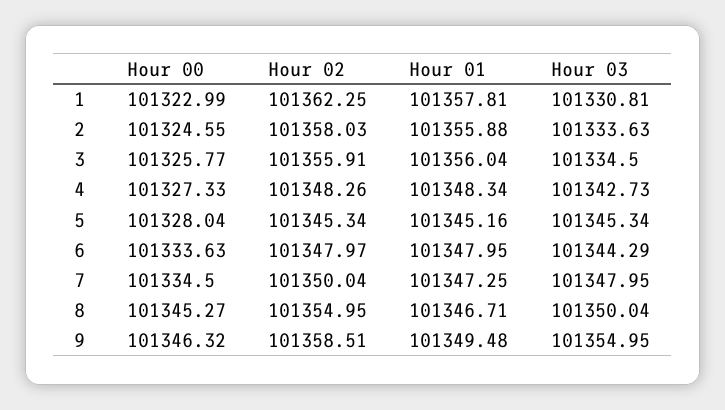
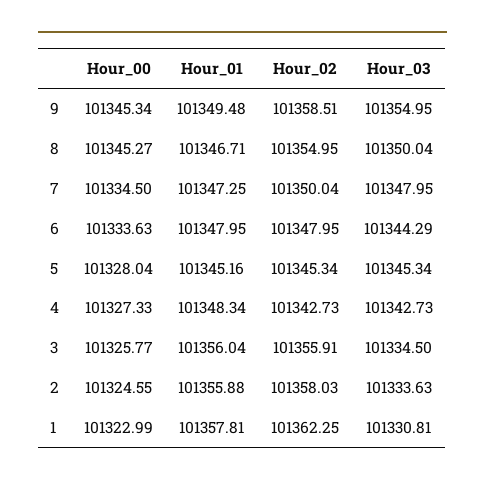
  {
    "Hour 00": {
      "1": 101322.99,
      "2": 101324.55,
      "3": 101325.77,
      "4": 101327.33,
      "5": 101328.04,
      "6": 101333.63,
      "7": 101334.5,
      "8": 101345.27,
-     "9": 101346.32
+     "9": 101345.34
    },
    "Hour 02": {
      "1": 101362.25,
      "2": 101358.03,
      "3": 101355.91,
-     "4": 101348.26,
+     "4": 101342.73,
      "5": 101345.34,
-     "6": 101347.97,
+     "6": 101347.95,
      "7": 101350.04,
      "8": 101354.95,
      "9": 101358.51
    },
    "Hour 01": {
      "1": 101357.81,
      "2": 101355.88,
      "3": 101356.04,
      "4": 101348.34,
      "5": 101345.16,
      "6": 101347.95,
      "7": 101347.25,
      "8": 101346.71,
      "9": 101349.48
    },
    "Hour 03": {
      "1": 101330.81,
      "2": 101333.63,
      "3": 101334.5,
      "4": 101342.73,
      "5": 101345.34,
      "6": 101344.29,
      "7": 101347.95,
      "8": 101350.04,
      "9": 101354.95
    }
  }

